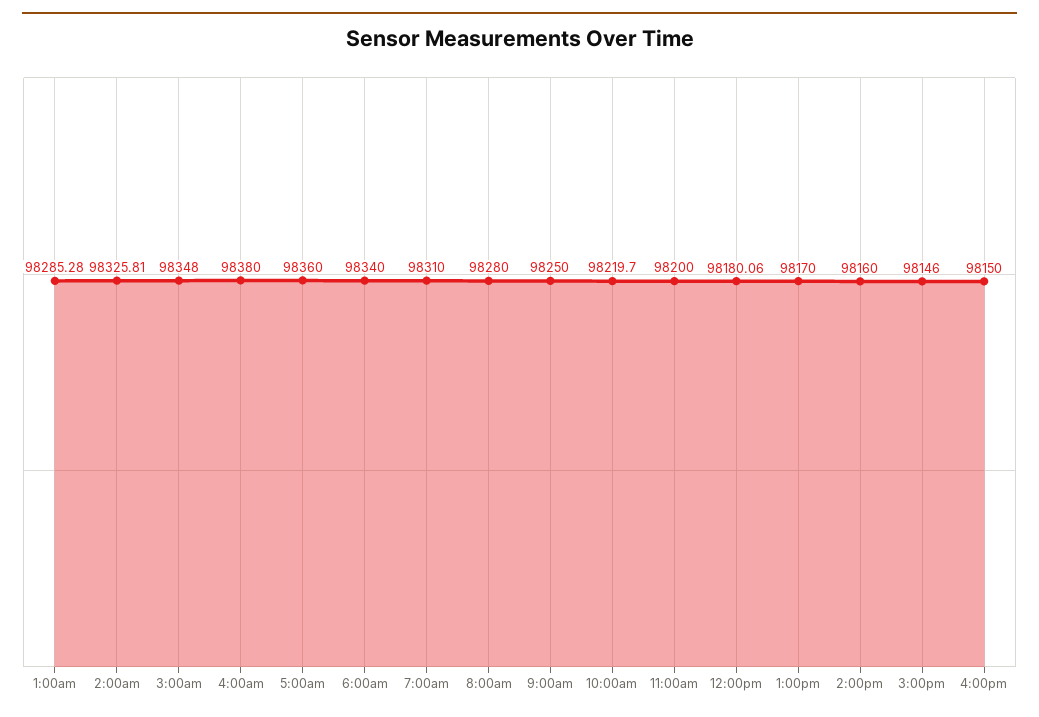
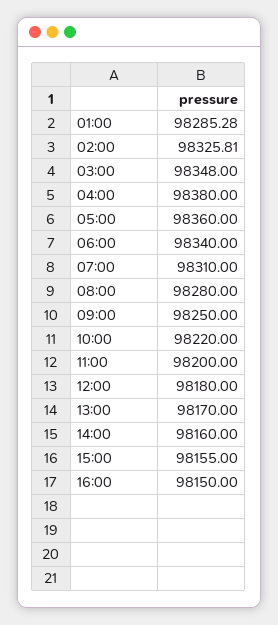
  {
    "1:00am": 98285.28,
    "2:00am": 98325.81,
    "3:00am": 98348,
    "4:00am": 98380,
    "5:00am": 98360,
    "6:00am": 98340,
    "7:00am": 98310,
    "8:00am": 98280,
    "9:00am": 98250,
-   "10:00am": 98219.7,
+   "10:00am": 98220,
    "11:00am": 98200,
-   "12:00pm": 98180.06,
+   "12:00pm": 98180,
    "1:00pm": 98170,
    "2:00pm": 98160,
-   "3:00pm": 98146,
+   "3:00pm": 98155,
    "4:00pm": 98150
  }

